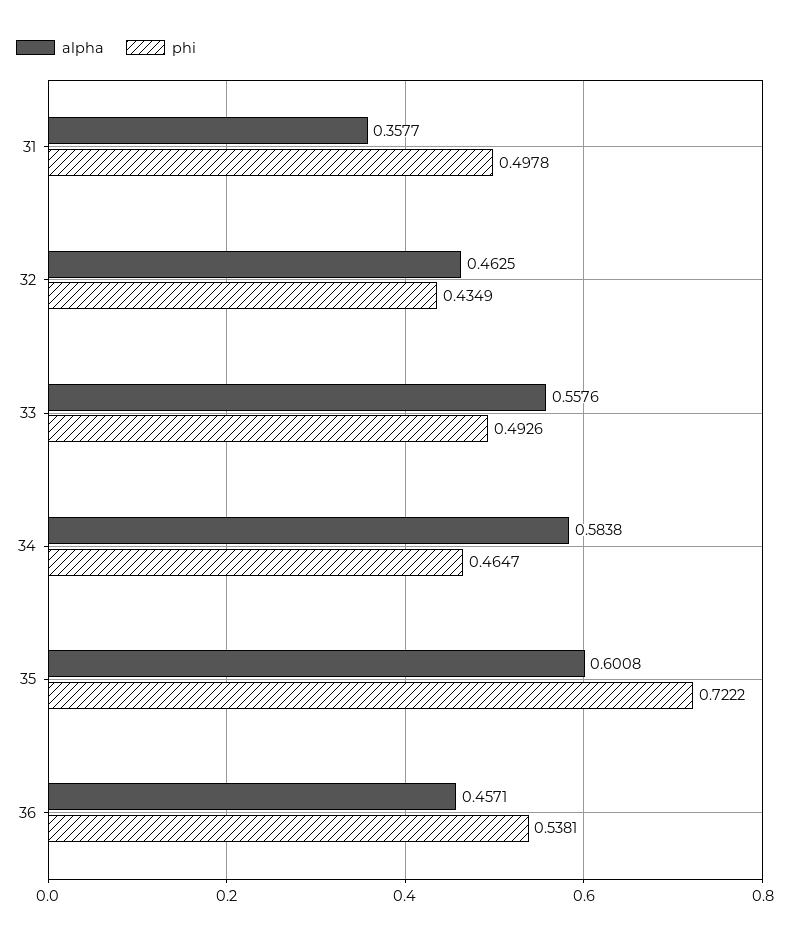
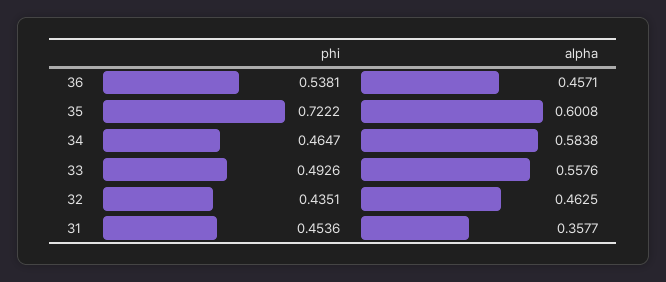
  {
    "alpha": {
      "31": 0.3577,
      "32": 0.4625,
      "33": 0.5576,
      "34": 0.5838,
      "35": 0.6008,
      "36": 0.4571
    },
    "phi": {
-     "31": 0.4978,
+     "31": 0.4536,
-     "32": 0.4349,
+     "32": 0.4351,
      "33": 0.4926,
      "34": 0.4647,
      "35": 0.7222,
      "36": 0.5381
    }
  }

